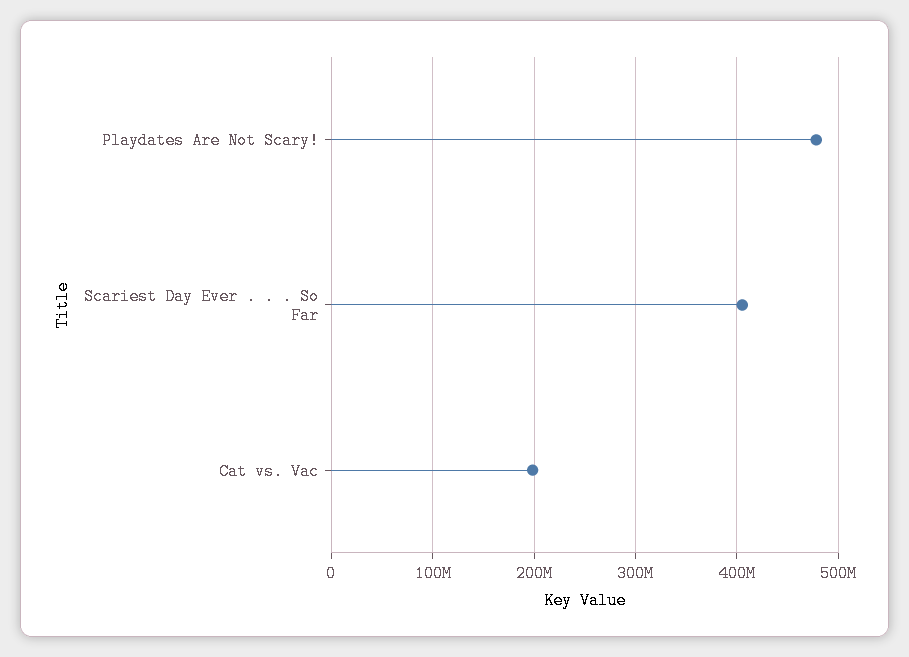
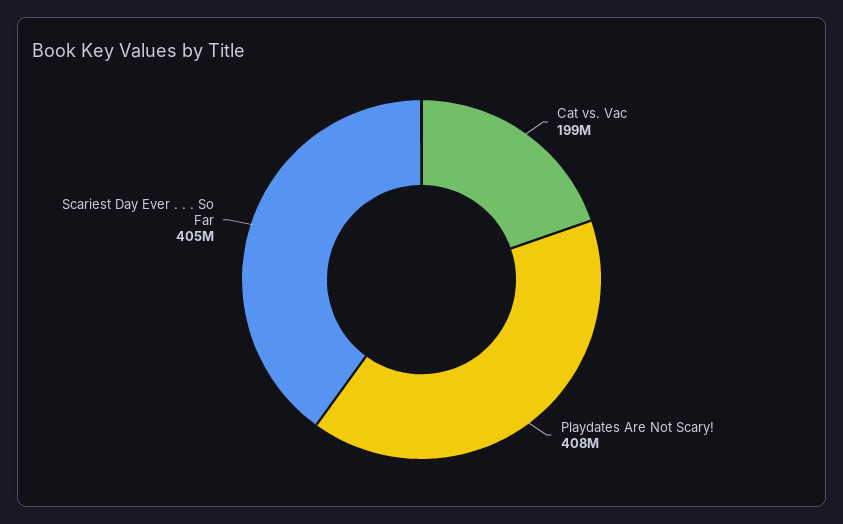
  {
-   "Playdates Are Not Scary!": 480000000,
+   "Playdates Are Not Scary!": 408000000,
    "Scariest Day Ever . . . So Far": 405000000,
    "Cat vs. Vac": 199000000
  }

